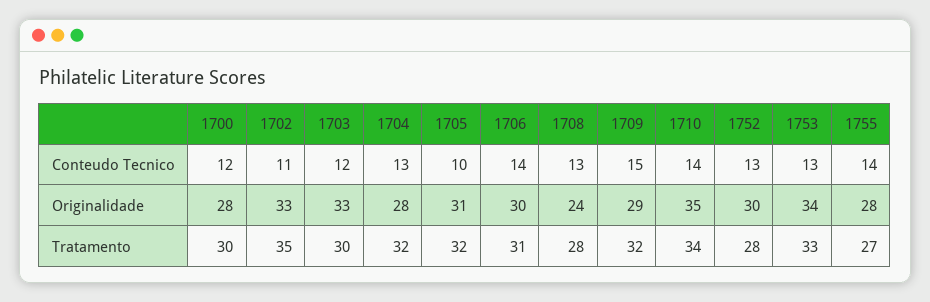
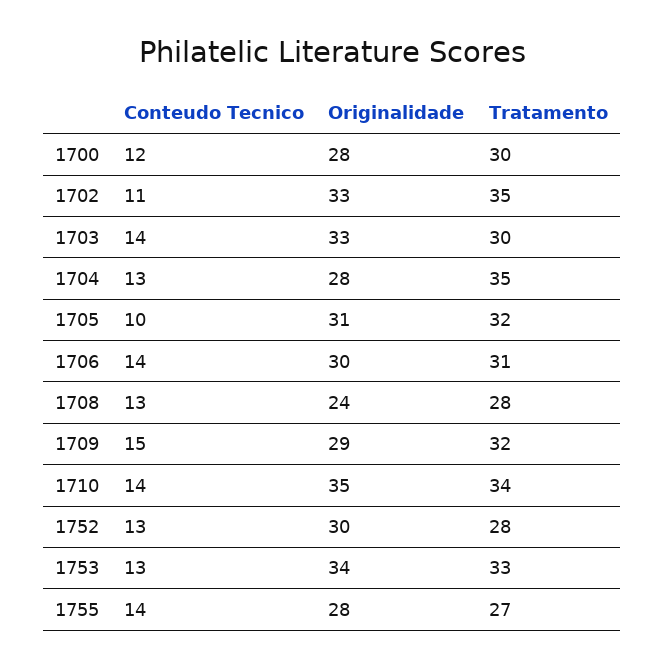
  {
    "1700": {
      "Conteudo Tecnico": 12,
      "Originalidade": 28,
      "Tratamento": 30
    },
    "1702": {
      "Conteudo Tecnico": 11,
      "Originalidade": 33,
      "Tratamento": 35
    },
    "1703": {
-     "Conteudo Tecnico": 12,
+     "Conteudo Tecnico": 14,
      "Originalidade": 33,
      "Tratamento": 30
    },
    "1704": {
      "Conteudo Tecnico": 13,
      "Originalidade": 28,
-     "Tratamento": 32
+     "Tratamento": 35
    },
    "1705": {
      "Conteudo Tecnico": 10,
      "Originalidade": 31,
      "Tratamento": 32
    },
    "1706": {
      "Conteudo Tecnico": 14,
      "Originalidade": 30,
      "Tratamento": 31
    },
    "1708": {
      "Conteudo Tecnico": 13,
      "Originalidade": 24,
      "Tratamento": 28
    },
    "1709": {
      "Conteudo Tecnico": 15,
      "Originalidade": 29,
      "Tratamento": 32
    },
    "1710": {
      "Conteudo Tecnico": 14,
      "Originalidade": 35,
      "Tratamento": 34
    },
    "1752": {
      "Conteudo Tecnico": 13,
      "Originalidade": 30,
      "Tratamento": 28
    },
    "1753": {
      "Conteudo Tecnico": 13,
      "Originalidade": 34,
      "Tratamento": 33
    },
    "1755": {
      "Conteudo Tecnico": 14,
      "Originalidade": 28,
      "Tratamento": 27
    }
  }

